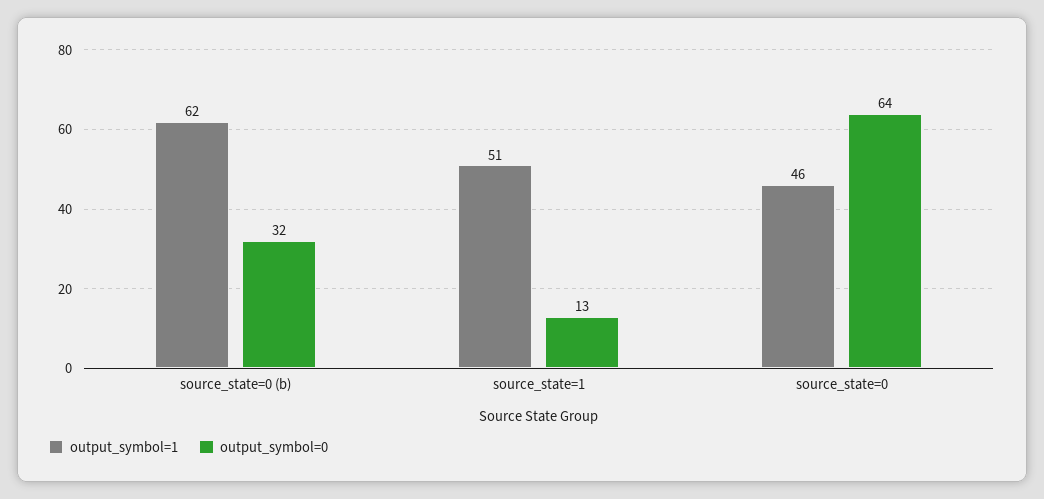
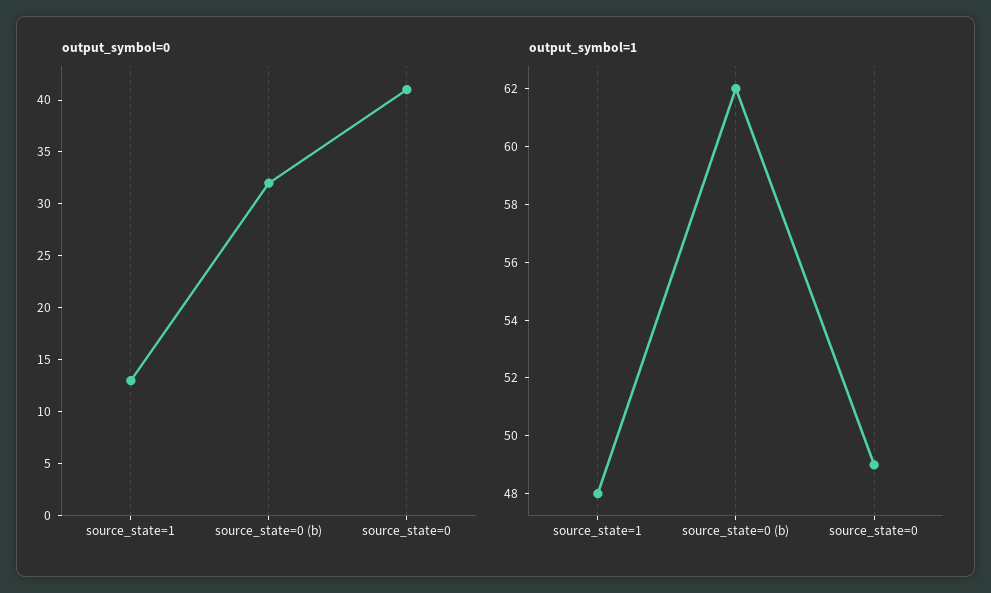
  {
    "output_symbol=1": {
      "source_state=0 (b)": 62,
-     "source_state=1": 51,
+     "source_state=1": 48,
-     "source_state=0": 46
+     "source_state=0": 49
    },
    "output_symbol=0": {
      "source_state=0 (b)": 32,
      "source_state=1": 13,
-     "source_state=0": 64
+     "source_state=0": 41
    }
  }

